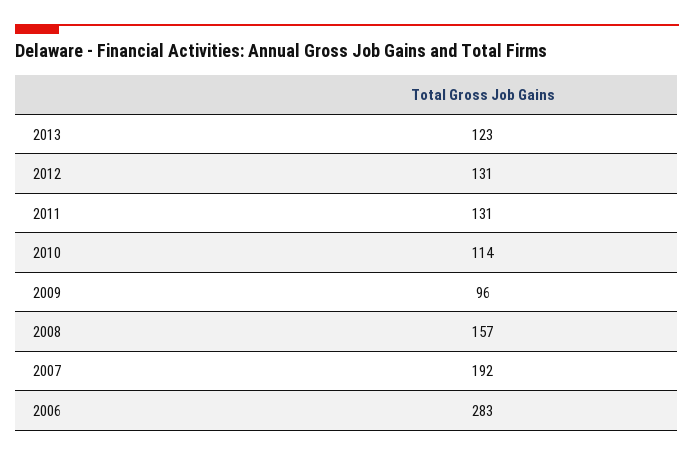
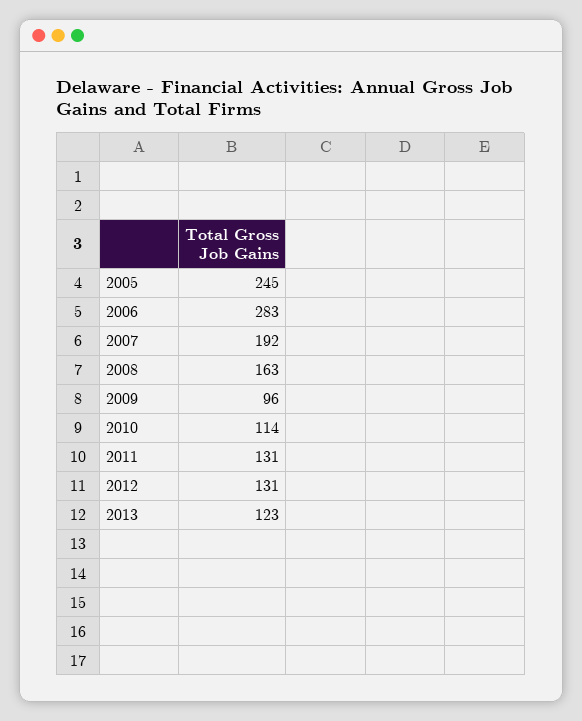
  {
    "2013": 123,
    "2012": 131,
    "2011": 131,
    "2010": 114,
    "2009": 96,
-   "2008": 157,
+   "2008": 163,
    "2007": 192,
-   "2006": 283
+   "2006": 283,
+   "2005": 245
  }

